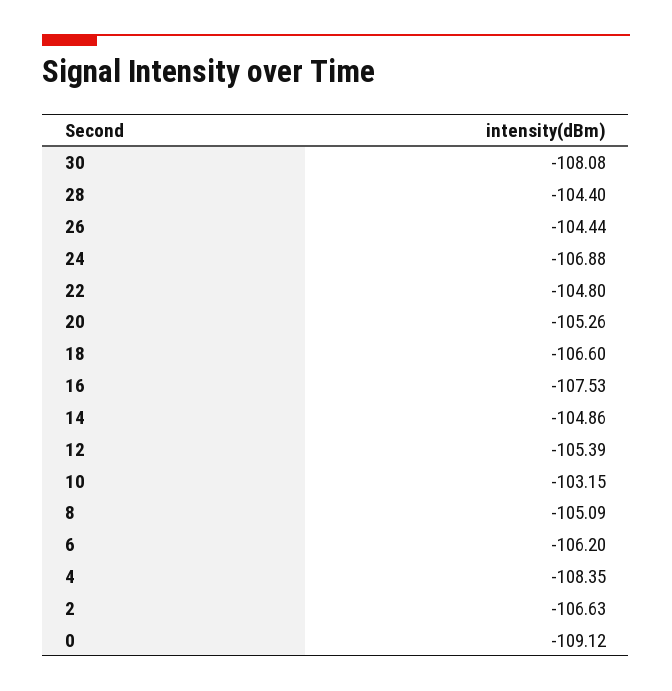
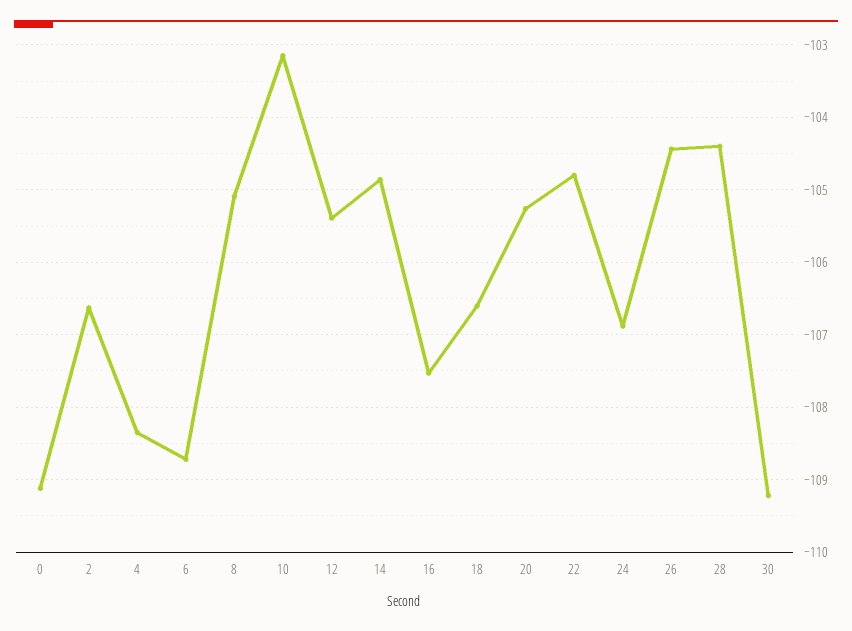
  {
-   "30": -108.08,
+   "30": -109.2,
    "28": -104.4,
    "26": -104.44,
    "24": -106.88,
    "22": -104.8,
    "20": -105.26,
    "18": -106.6,
    "16": -107.53,
    "14": -104.86,
    "12": -105.39,
    "10": -103.15,
    "8": -105.09,
-   "6": -106.2,
+   "6": -108.7,
    "4": -108.35,
    "2": -106.63,
    "0": -109.12
  }

